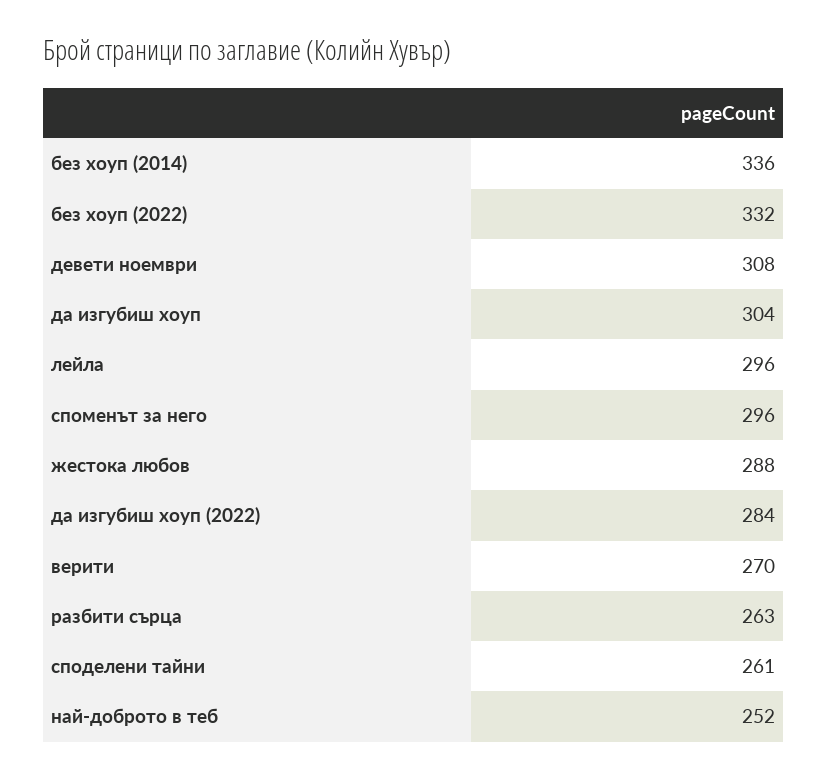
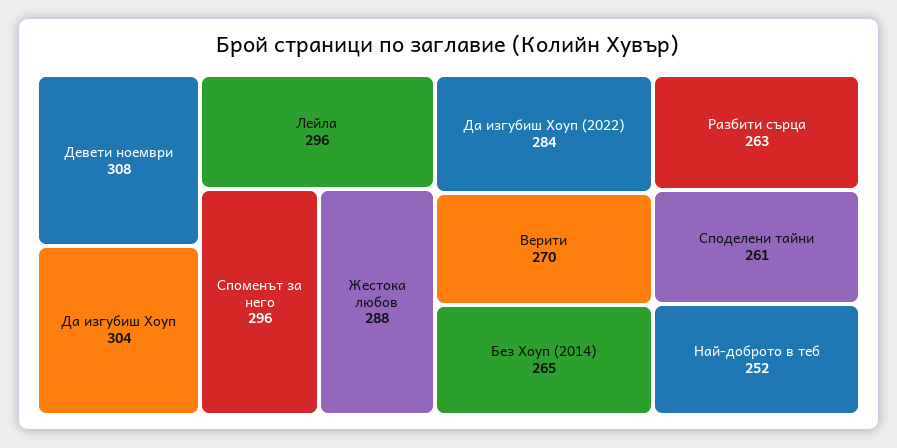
  {
-   "без хоуп (2014)": 336,
+   "без хоуп (2014)": 265,
-   "без хоуп (2022)": 332,
    "девети ноември": 308,
    "да изгубиш хоуп": 304,
    "лейла": 296,
    "споменът за него": 296,
    "жестока любов": 288,
    "да изгубиш хоуп (2022)": 284,
    "верити": 270,
    "разбити сърца": 263,
    "споделени тайни": 261,
    "най-доброто в теб": 252
  }

